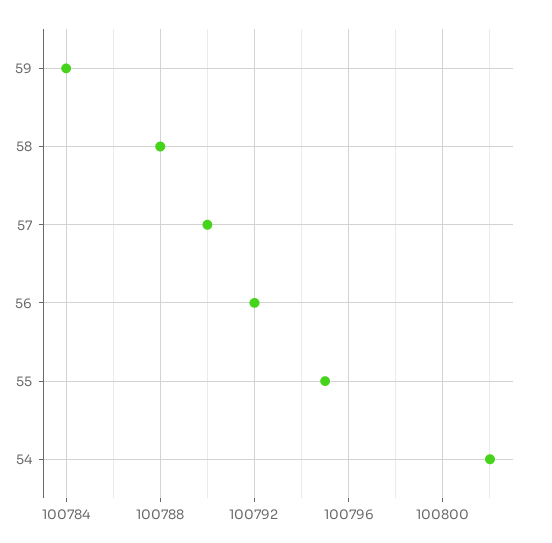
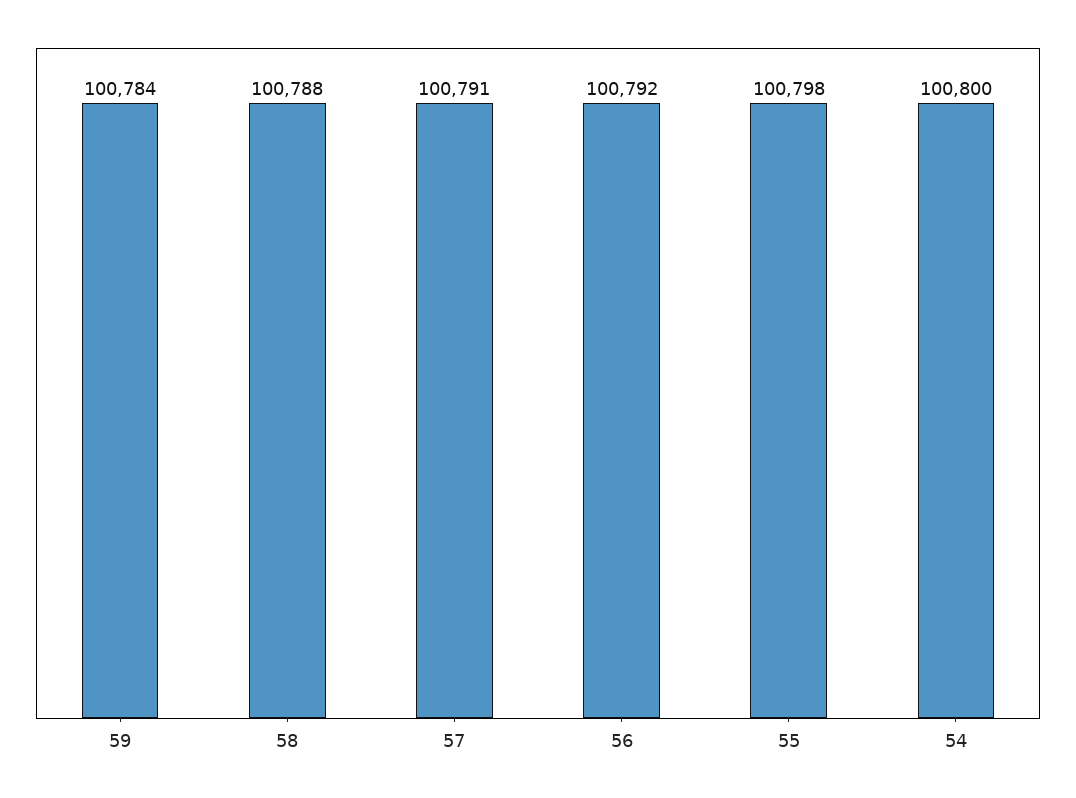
  {
    "59": 100784,
    "58": 100788,
-   "57": 100790,
+   "57": 100791,
    "56": 100792,
-   "55": 100795,
+   "55": 100798,
-   "54": 100802
+   "54": 100800
  }

